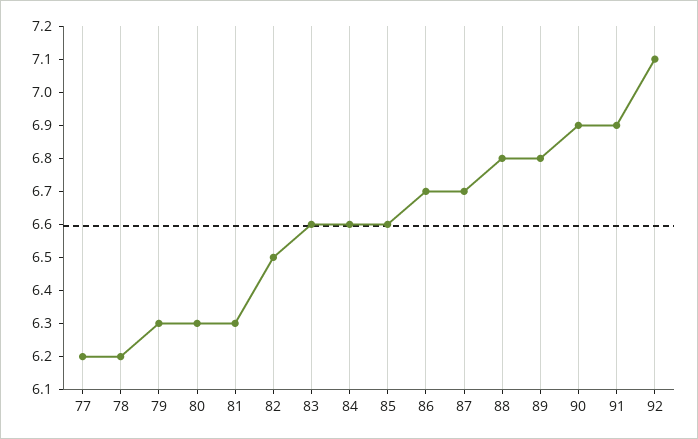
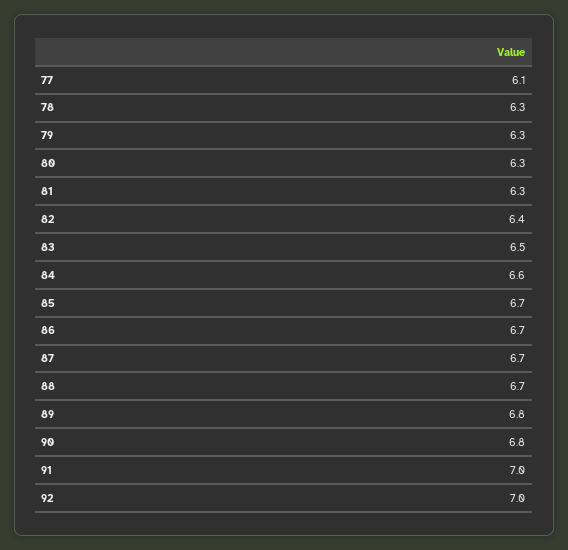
  {
-   "77": 6.2,
+   "77": 6.1,
-   "78": 6.2,
+   "78": 6.3,
    "79": 6.3,
    "80": 6.3,
    "81": 6.3,
-   "82": 6.5,
+   "82": 6.4,
-   "83": 6.6,
+   "83": 6.5,
    "84": 6.6,
-   "85": 6.6,
+   "85": 6.7,
    "86": 6.7,
    "87": 6.7,
-   "88": 6.8,
+   "88": 6.7,
    "89": 6.8,
-   "90": 6.9,
+   "90": 6.8,
-   "91": 6.9,
+   "91": 7,
-   "92": 7.1
+   "92": 7
  }

